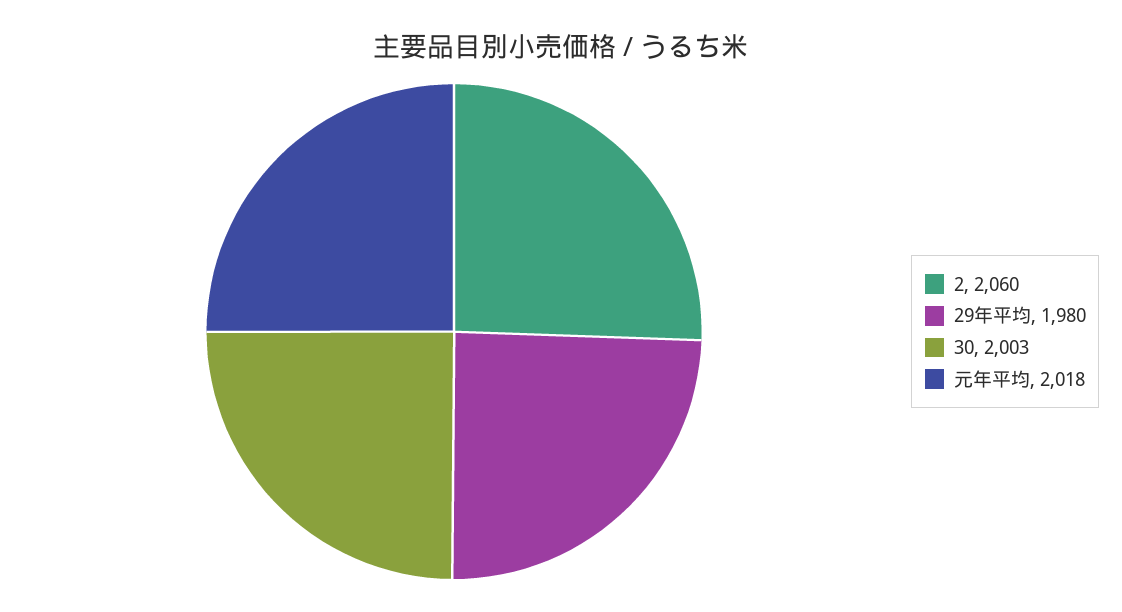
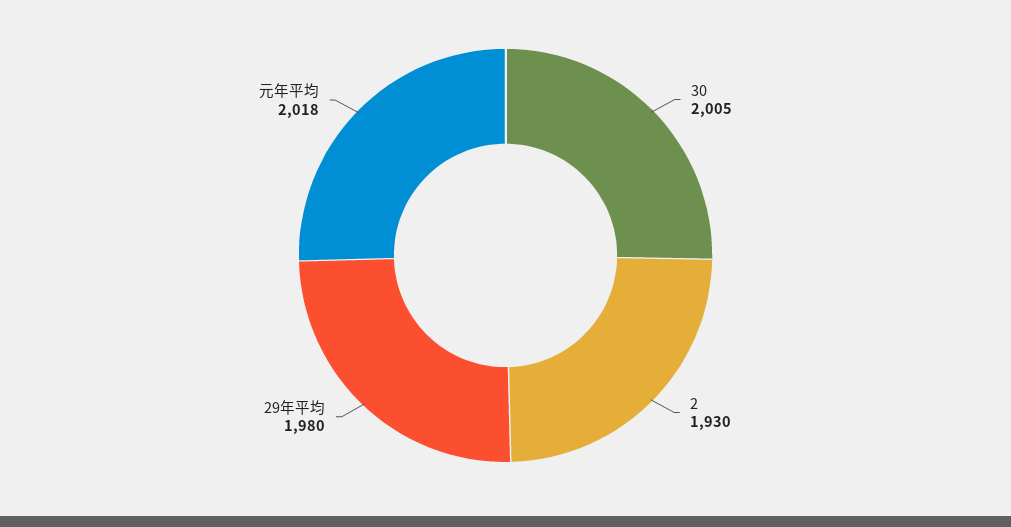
  {
-   "2": 2060,
+   "2": 1930,
    "29年平均": 1980,
-   "30": 2003,
+   "30": 2005,
    "元年平均": 2018
  }

